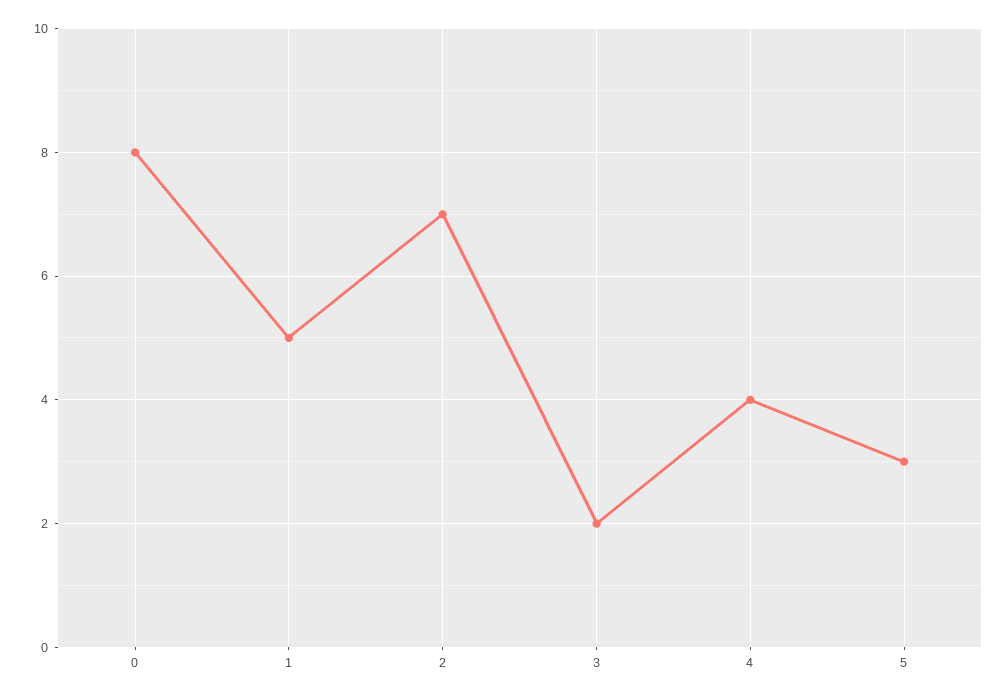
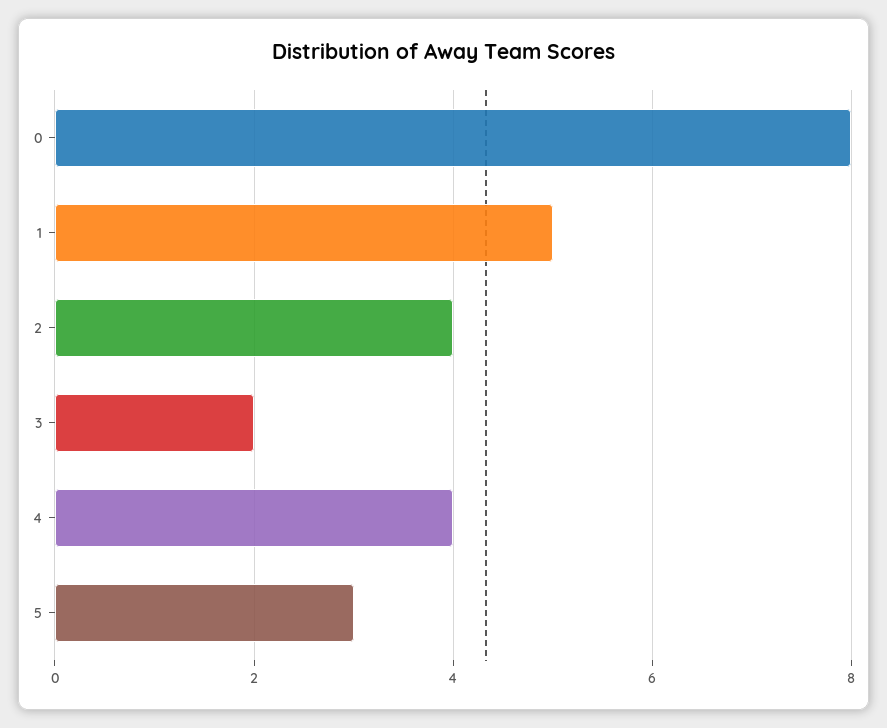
  {
    "0": 8,
    "1": 5,
-   "2": 7,
+   "2": 4,
    "3": 2,
    "4": 4,
    "5": 3
  }

